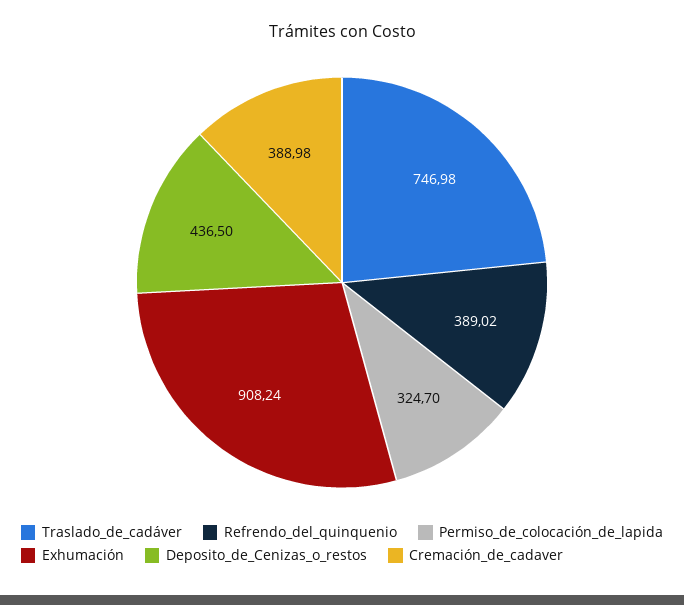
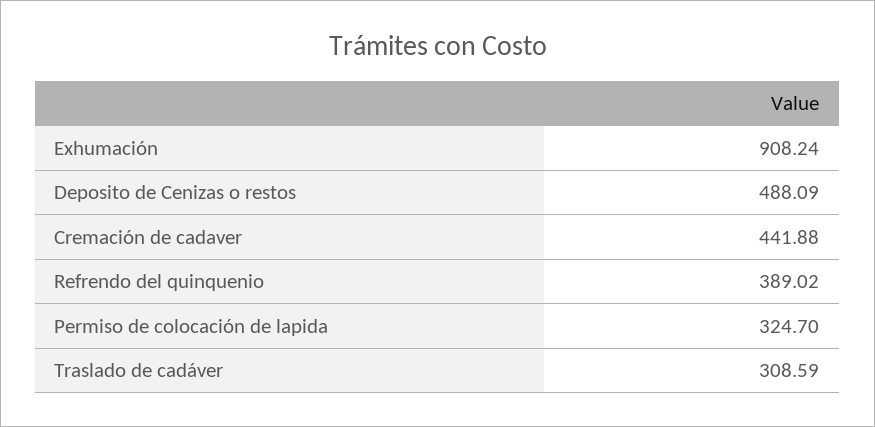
  {
-   "Traslado_de_cadáver": 746.98,
+   "Traslado_de_cadáver": 308.59,
    "Refrendo_del_quinquenio": 389.02,
    "Permiso_de_colocación_de_lapida": 324.7,
    "Exhumación": 908.24,
-   "Deposito_de_Cenizas_o_restos": 436.5,
+   "Deposito_de_Cenizas_o_restos": 488.09,
-   "Cremación_de_cadaver": 388.98
+   "Cremación_de_cadaver": 441.88
  }

